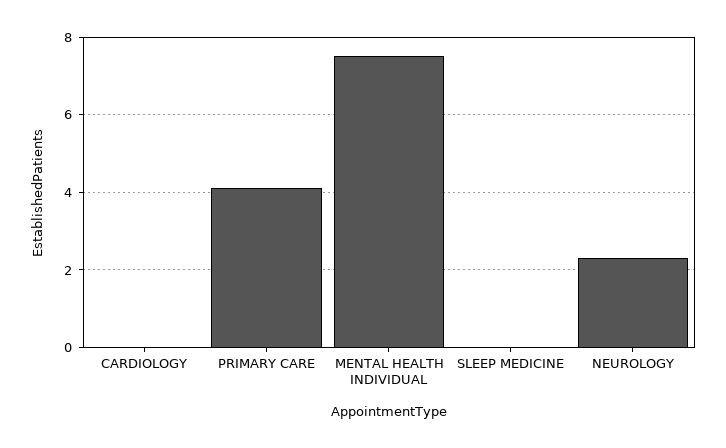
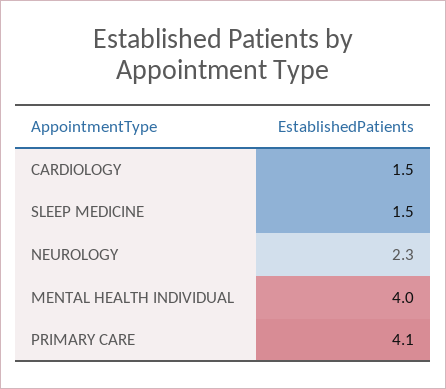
  {
-   "CARDIOLOGY": 0,
+   "CARDIOLOGY": 1.5,
    "PRIMARY CARE": 4.1,
-   "MENTAL HEALTH INDIVIDUAL": 7.5,
+   "MENTAL HEALTH INDIVIDUAL": 4,
-   "SLEEP MEDICINE": 0,
+   "SLEEP MEDICINE": 1.5,
    "NEUROLOGY": 2.3
  }

